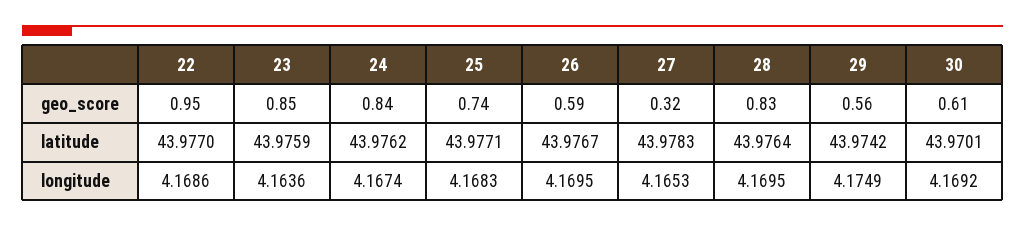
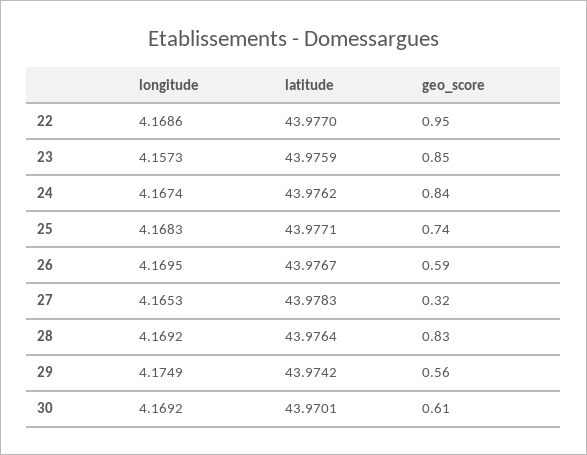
  {
    "22": {
      "geo_score": 0.95,
      "latitude": 43.977,
      "longitude": 4.1686
    },
    "23": {
      "geo_score": 0.85,
      "latitude": 43.9759,
-     "longitude": 4.1636
+     "longitude": 4.1573
    },
    "24": {
      "geo_score": 0.84,
      "latitude": 43.9762,
      "longitude": 4.1674
    },
    "25": {
      "geo_score": 0.74,
      "latitude": 43.9771,
      "longitude": 4.1683
    },
    "26": {
      "geo_score": 0.59,
      "latitude": 43.9767,
      "longitude": 4.1695
    },
    "27": {
      "geo_score": 0.32,
      "latitude": 43.9783,
      "longitude": 4.1653
    },
    "28": {
      "geo_score": 0.83,
      "latitude": 43.9764,
-     "longitude": 4.1695
+     "longitude": 4.1692
    },
    "29": {
      "geo_score": 0.56,
      "latitude": 43.9742,
      "longitude": 4.1749
    },
    "30": {
      "geo_score": 0.61,
      "latitude": 43.9701,
      "longitude": 4.1692
    }
  }

